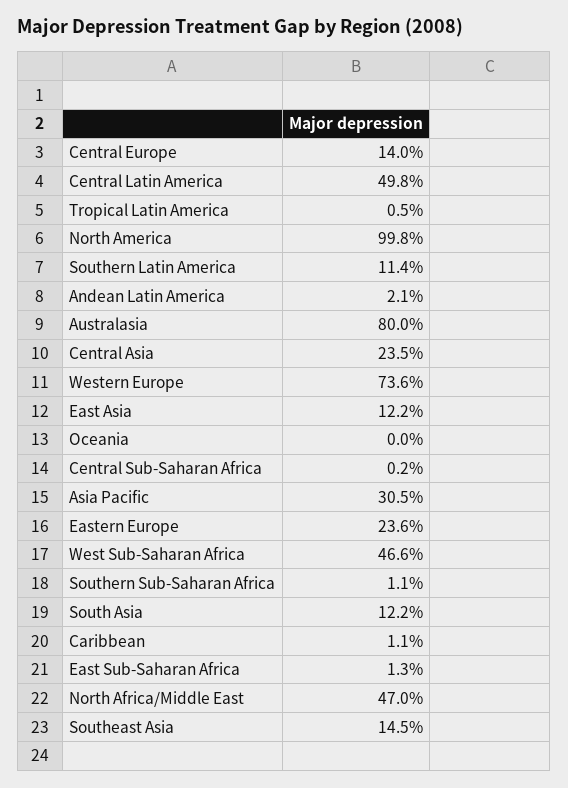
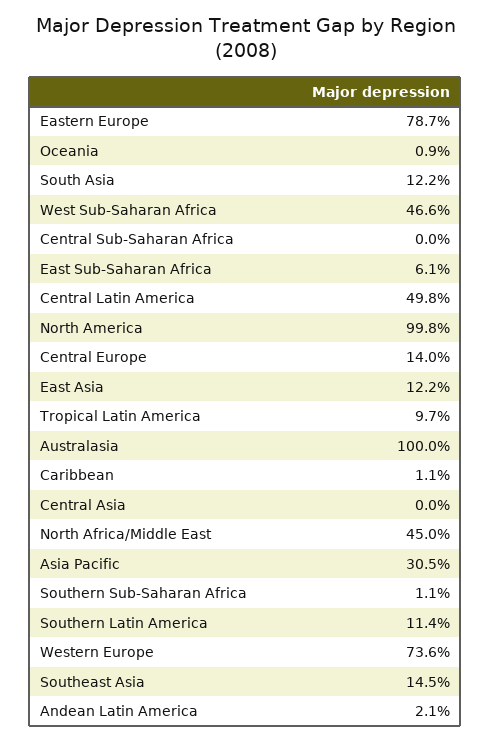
  {
    "Central Europe": 14,
    "Central Latin America": 49.8,
-   "Tropical Latin America": 0.5,
+   "Tropical Latin America": 9.7,
    "North America": 99.8,
    "Southern Latin America": 11.4,
    "Andean Latin America": 2.1,
-   "Australasia": 80,
+   "Australasia": 100,
-   "Central Asia": 23.5,
+   "Central Asia": 0,
    "Western Europe": 73.6,
    "East Asia": 12.2,
-   "Oceania": 0,
+   "Oceania": 0.9,
-   "Central Sub-Saharan Africa": 0.2,
+   "Central Sub-Saharan Africa": 0,
    "Asia Pacific": 30.5,
-   "Eastern Europe": 23.6,
+   "Eastern Europe": 78.7,
    "West Sub-Saharan Africa": 46.6,
    "Southern Sub-Saharan Africa": 1.1,
    "South Asia": 12.2,
    "Caribbean": 1.1,
-   "East Sub-Saharan Africa": 1.3,
+   "East Sub-Saharan Africa": 6.1,
-   "North Africa/Middle East": 47,
+   "North Africa/Middle East": 45,
    "Southeast Asia": 14.5
  }

